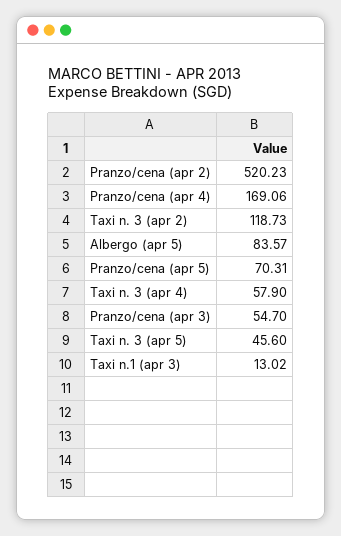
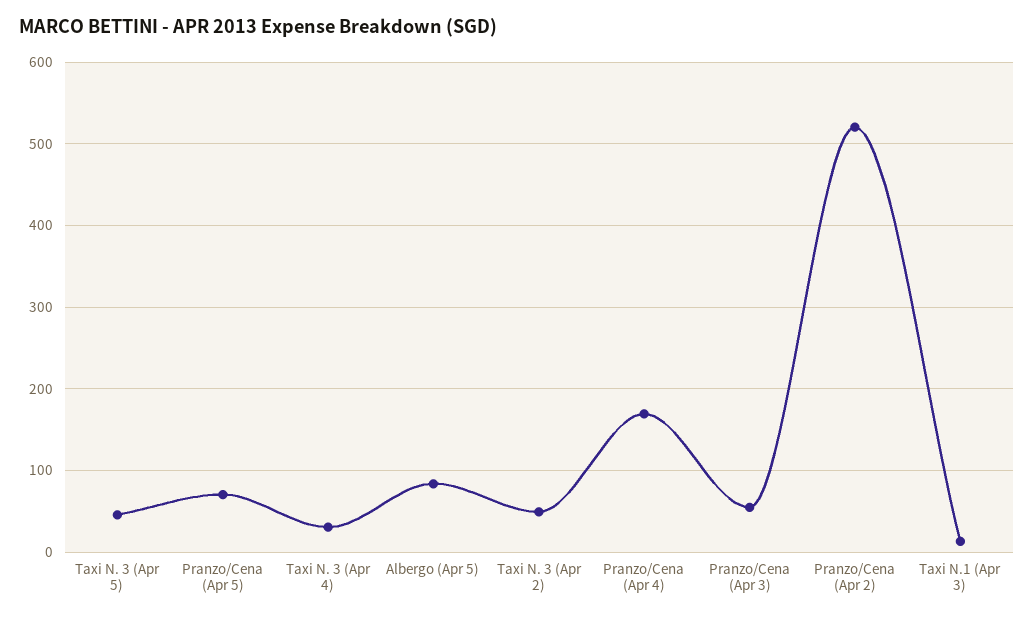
  {
    "Pranzo/cena (apr 2)": 520.23,
    "Pranzo/cena (apr 4)": 169.06,
-   "Taxi n. 3 (apr 2)": 118.73,
+   "Taxi n. 3 (apr 2)": 50,
    "Albergo (apr 5)": 83.57,
    "Pranzo/cena (apr 5)": 70.31,
-   "Taxi n. 3 (apr 4)": 57.9,
+   "Taxi n. 3 (apr 4)": 30,
    "Pranzo/cena (apr 3)": 54.7,
    "Taxi n. 3 (apr 5)": 45.6,
    "Taxi n.1 (apr 3)": 13.02
  }

